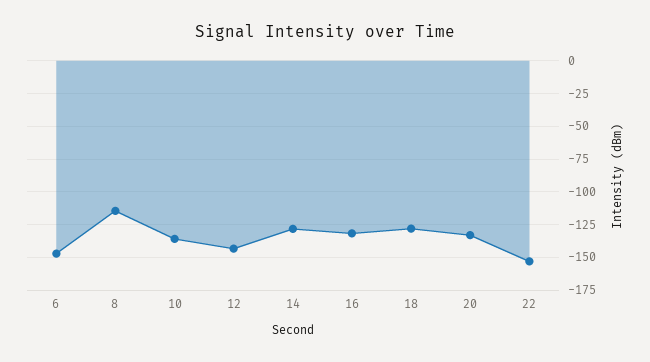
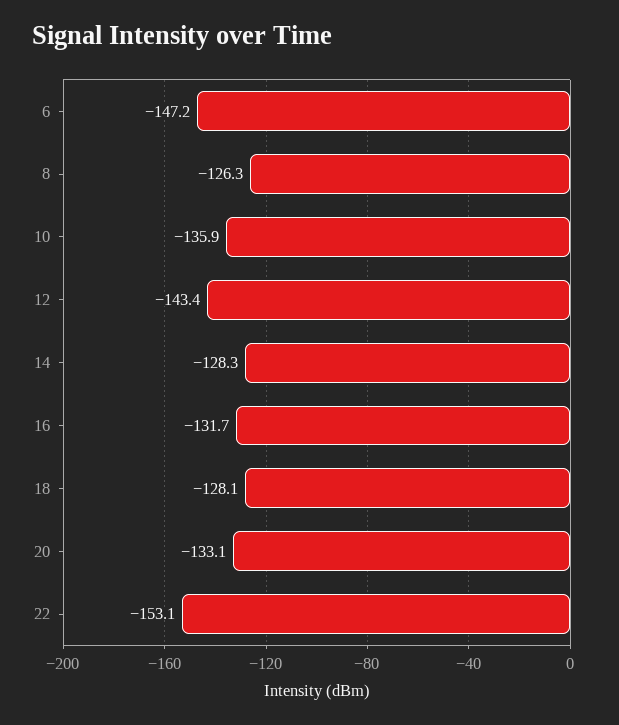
  {
    "6": -147.2,
-   "8": -115,
+   "8": -126.3,
    "10": -135.9,
    "12": -143.4,
    "14": -128.3,
    "16": -131.7,
    "18": -128.1,
    "20": -133.1,
    "22": -153.1
  }

